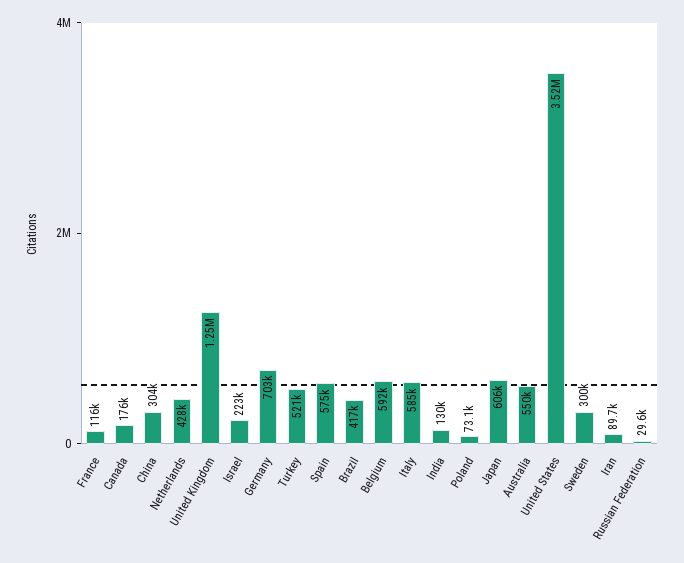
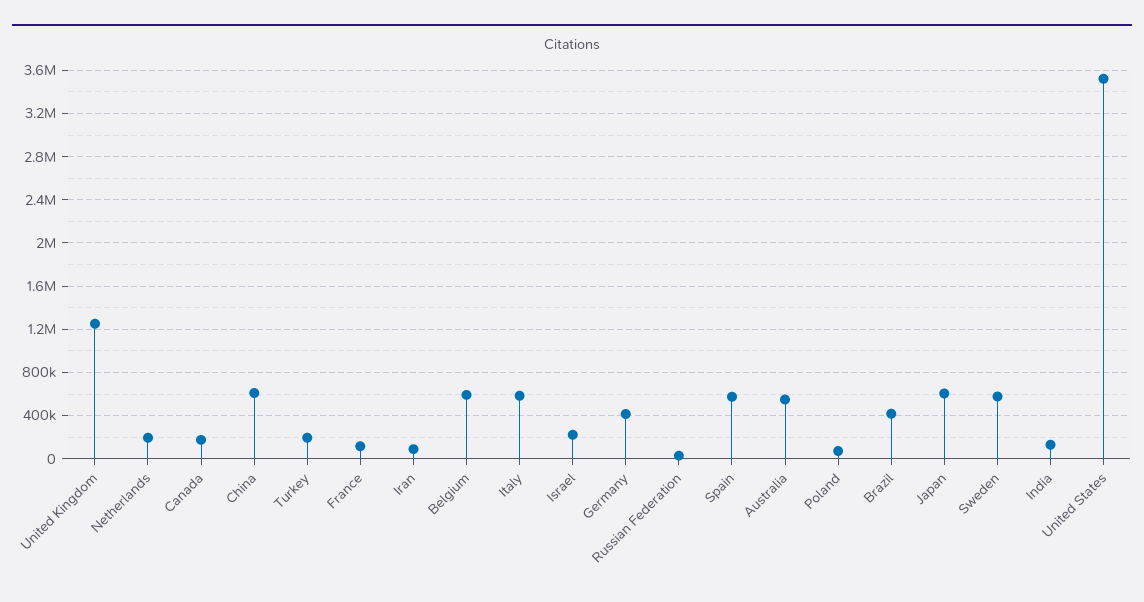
  {
    "France": 116000,
    "Canada": 176000,
-   "China": 304000,
+   "China": 600000,
-   "Netherlands": 428000,
+   "Netherlands": 200000,
    "United Kingdom": 1250000,
    "Israel": 223000,
-   "Germany": 703000,
+   "Germany": 400000,
-   "Turkey": 521000,
+   "Turkey": 200000,
    "Spain": 575000,
    "Brazil": 417000,
    "Belgium": 592000,
    "Italy": 585000,
    "India": 130000,
    "Poland": 73100,
    "Japan": 606000,
    "Australia": 550000,
    "United States": 3520000,
-   "Sweden": 300000,
+   "Sweden": 600000,
    "Iran": 89700,
    "Russian Federation": 29600
  }

